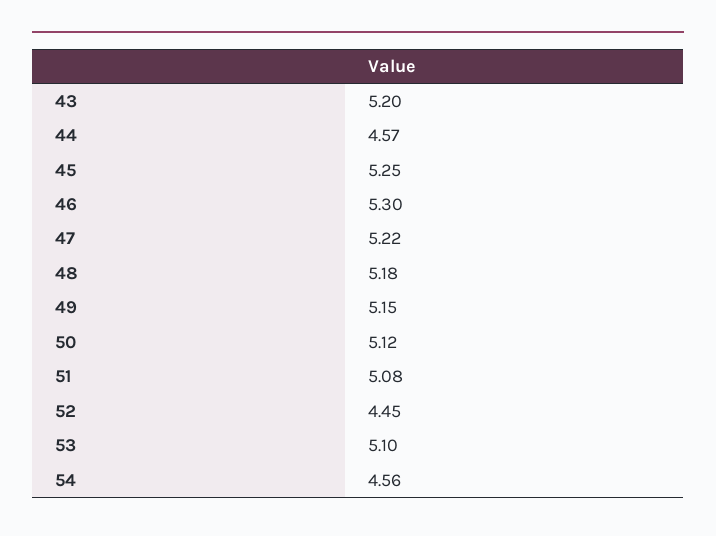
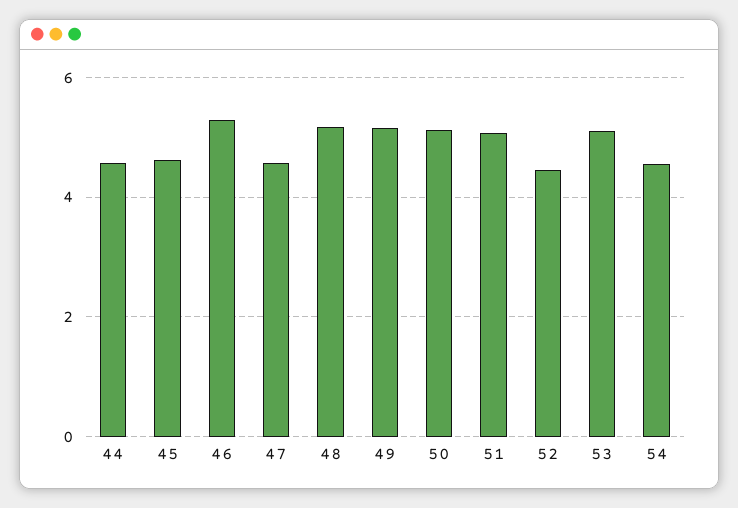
  {
-   "43": 5.2,
    "44": 4.57,
-   "45": 5.25,
+   "45": 4.6,
    "46": 5.3,
-   "47": 5.22,
+   "47": 4.6,
    "48": 5.18,
    "49": 5.15,
    "50": 5.12,
    "51": 5.08,
    "52": 4.45,
    "53": 5.1,
    "54": 4.56
  }

